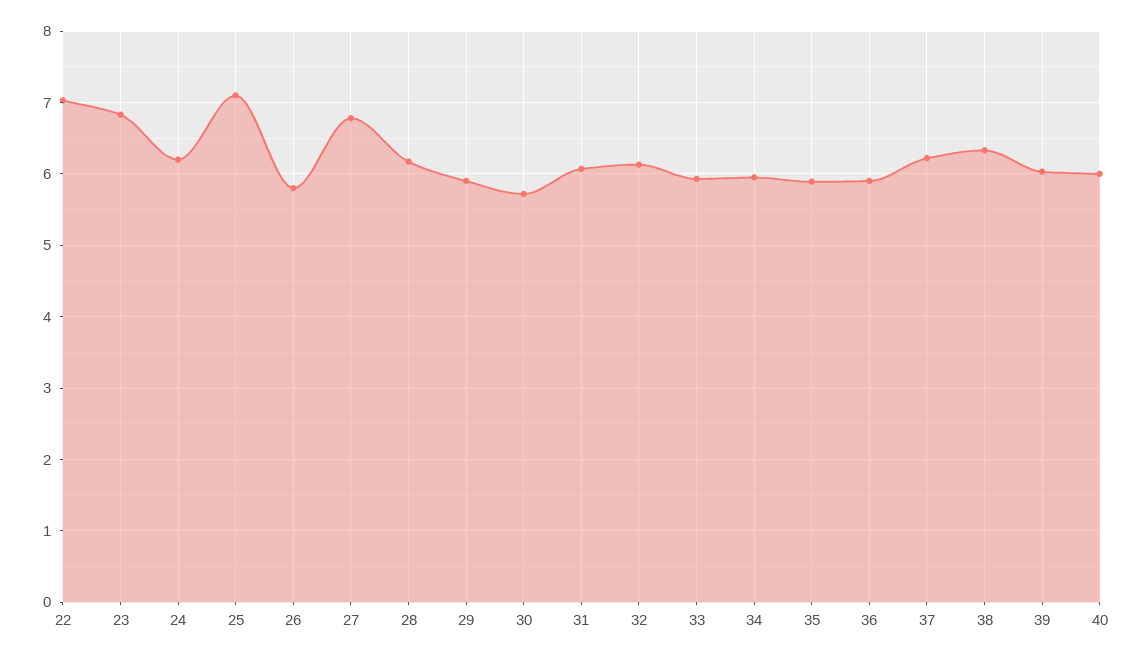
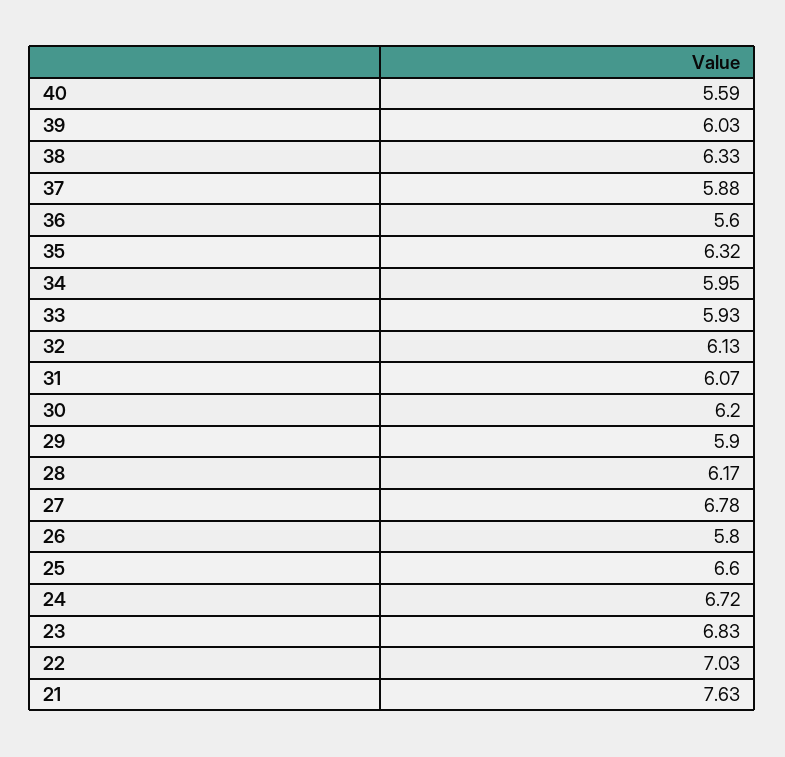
  {
    "22": 7.03,
    "23": 6.83,
-   "24": 6.2,
+   "24": 6.72,
-   "25": 7.1,
+   "25": 6.6,
    "26": 5.8,
    "27": 6.78,
    "28": 6.17,
    "29": 5.9,
-   "30": 5.7,
+   "30": 6.2,
    "31": 6.07,
    "32": 6.13,
    "33": 5.93,
    "34": 5.95,
-   "35": 5.9,
+   "35": 6.32,
-   "36": 5.9,
+   "36": 5.6,
-   "37": 6.2,
+   "37": 5.88,
    "38": 6.33,
    "39": 6.03,
-   "40": 6
+   "40": 5.59,
+   "21": 7.63
  }

